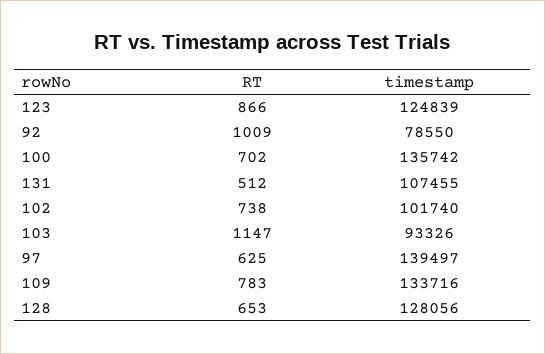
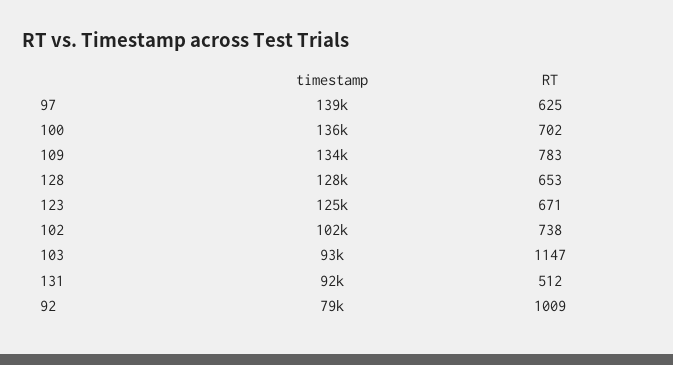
  {
    "RT": {
-     "123": 866,
+     "123": 671,
      "92": 1009,
      "100": 702,
      "131": 512,
      "102": 738,
      "103": 1147,
      "97": 625,
      "109": 783,
      "128": 653
    },
    "timestamp": {
      "123": 124839,
      "92": 78550,
      "100": 135742,
-     "131": 107455,
+     "131": 92000,
      "102": 101740,
      "103": 93326,
      "97": 139497,
      "109": 133716,
      "128": 128056
    }
  }

